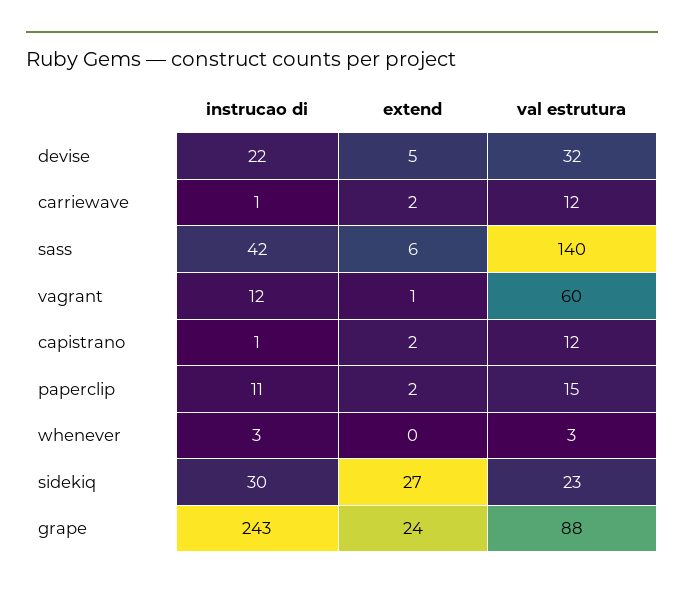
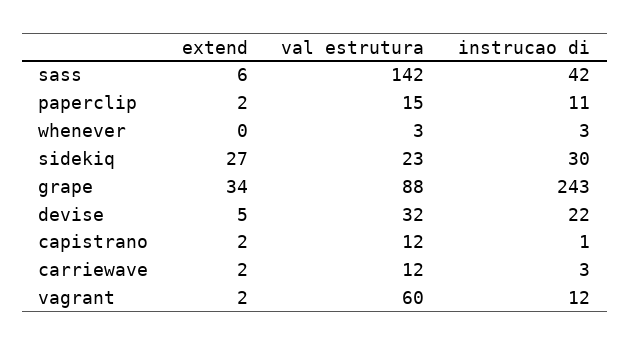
  {
    "instrucao di": {
      "devise": 22,
-     "carriewave": 1,
+     "carriewave": 3,
      "sass": 42,
      "vagrant": 12,
      "capistrano": 1,
      "paperclip": 11,
      "whenever": 3,
      "sidekiq": 30,
      "grape": 243
    },
    "extend": {
      "devise": 5,
      "carriewave": 2,
      "sass": 6,
-     "vagrant": 1,
+     "vagrant": 2,
      "capistrano": 2,
      "paperclip": 2,
      "whenever": 0,
      "sidekiq": 27,
-     "grape": 24
+     "grape": 34
    },
    "val estrutura": {
      "devise": 32,
      "carriewave": 12,
-     "sass": 140,
+     "sass": 142,
      "vagrant": 60,
      "capistrano": 12,
      "paperclip": 15,
      "whenever": 3,
      "sidekiq": 23,
      "grape": 88
    }
  }

